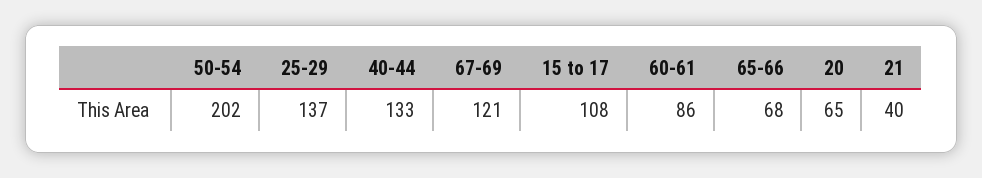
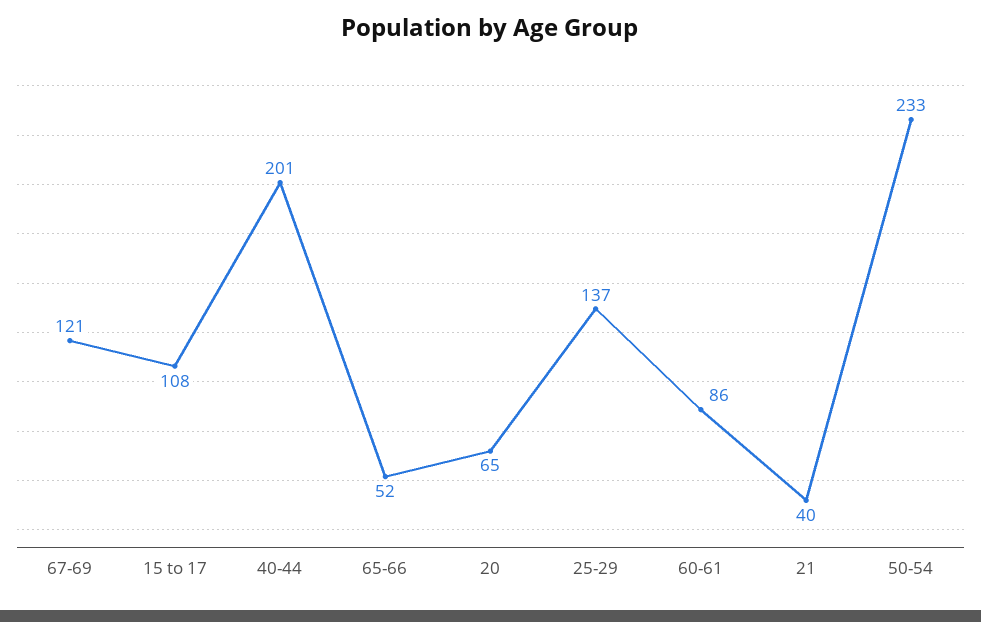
  {
-   "50-54": 202,
+   "50-54": 233,
    "25-29": 137,
-   "40-44": 133,
+   "40-44": 201,
    "67-69": 121,
    "15 to 17": 108,
    "60-61": 86,
-   "65-66": 68,
+   "65-66": 52,
    "20": 65,
    "21": 40
  }

